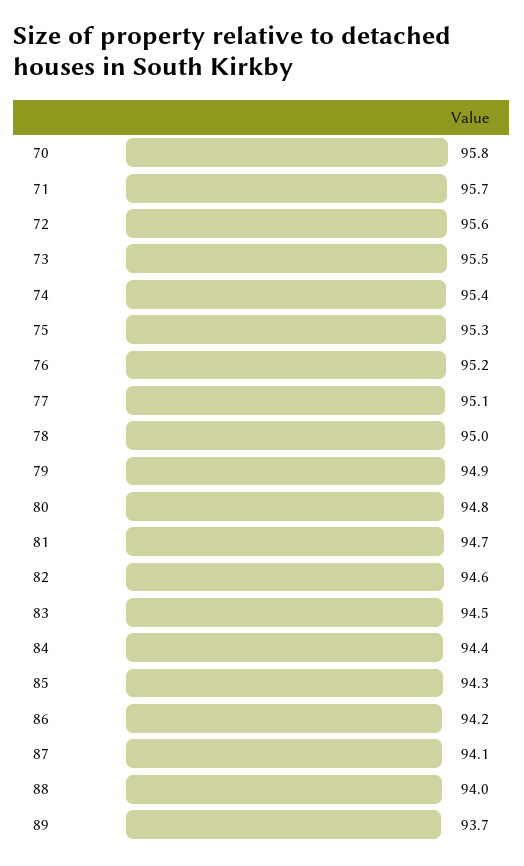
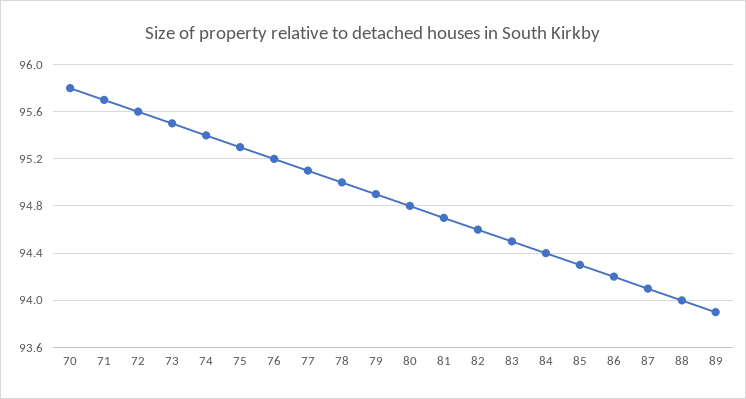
  {
    "70": 95.8,
    "71": 95.7,
    "72": 95.6,
    "73": 95.5,
    "74": 95.4,
    "75": 95.3,
    "76": 95.2,
    "77": 95.1,
    "78": 95,
    "79": 94.9,
    "80": 94.8,
    "81": 94.7,
    "82": 94.6,
    "83": 94.5,
    "84": 94.4,
    "85": 94.3,
    "86": 94.2,
    "87": 94.1,
    "88": 94,
-   "89": 93.7
+   "89": 93.9
  }

